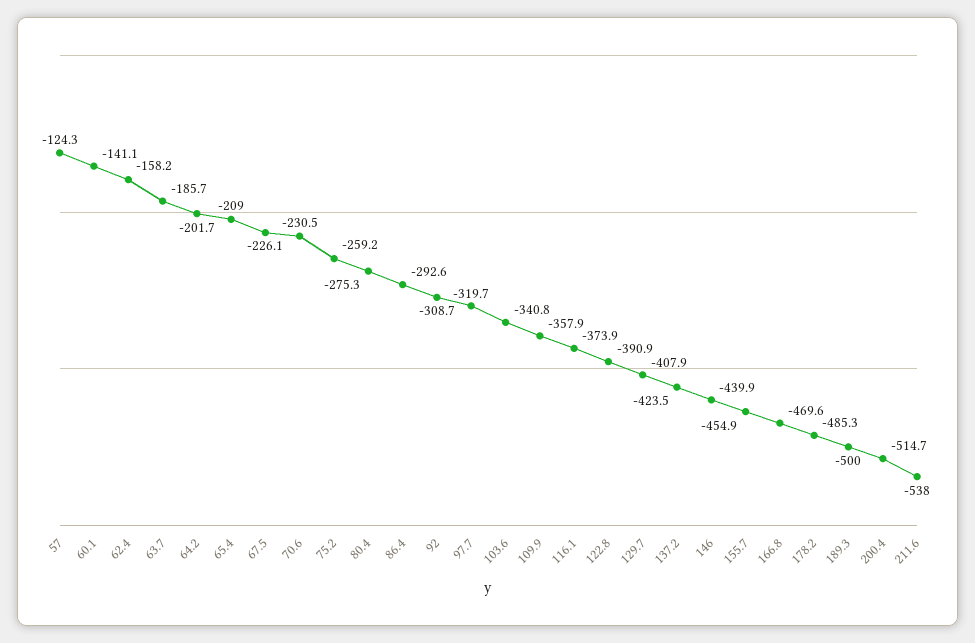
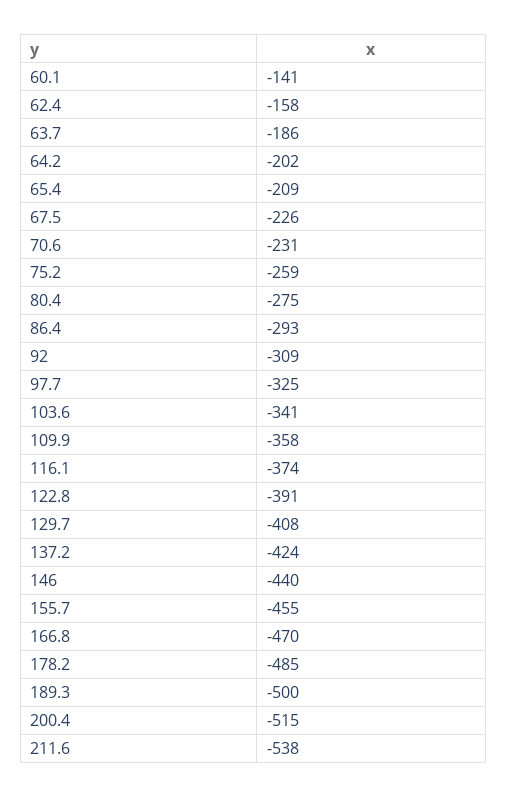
  {
-   "57": -124.3,
    "60.1": -141.1,
    "62.4": -158.2,
    "63.7": -185.7,
    "64.2": -201.7,
    "65.4": -209,
    "67.5": -226.1,
    "70.6": -230.5,
    "75.2": -259.2,
    "80.4": -275.3,
    "86.4": -292.6,
    "92": -308.7,
-   "97.7": -319.7,
+   "97.7": -325,
    "103.6": -340.8,
    "109.9": -357.9,
    "116.1": -373.9,
    "122.8": -390.9,
    "129.7": -407.9,
    "137.2": -423.5,
    "146": -439.9,
    "155.7": -454.9,
    "166.8": -469.6,
    "178.2": -485.3,
    "189.3": -500,
    "200.4": -514.7,
    "211.6": -538
  }

